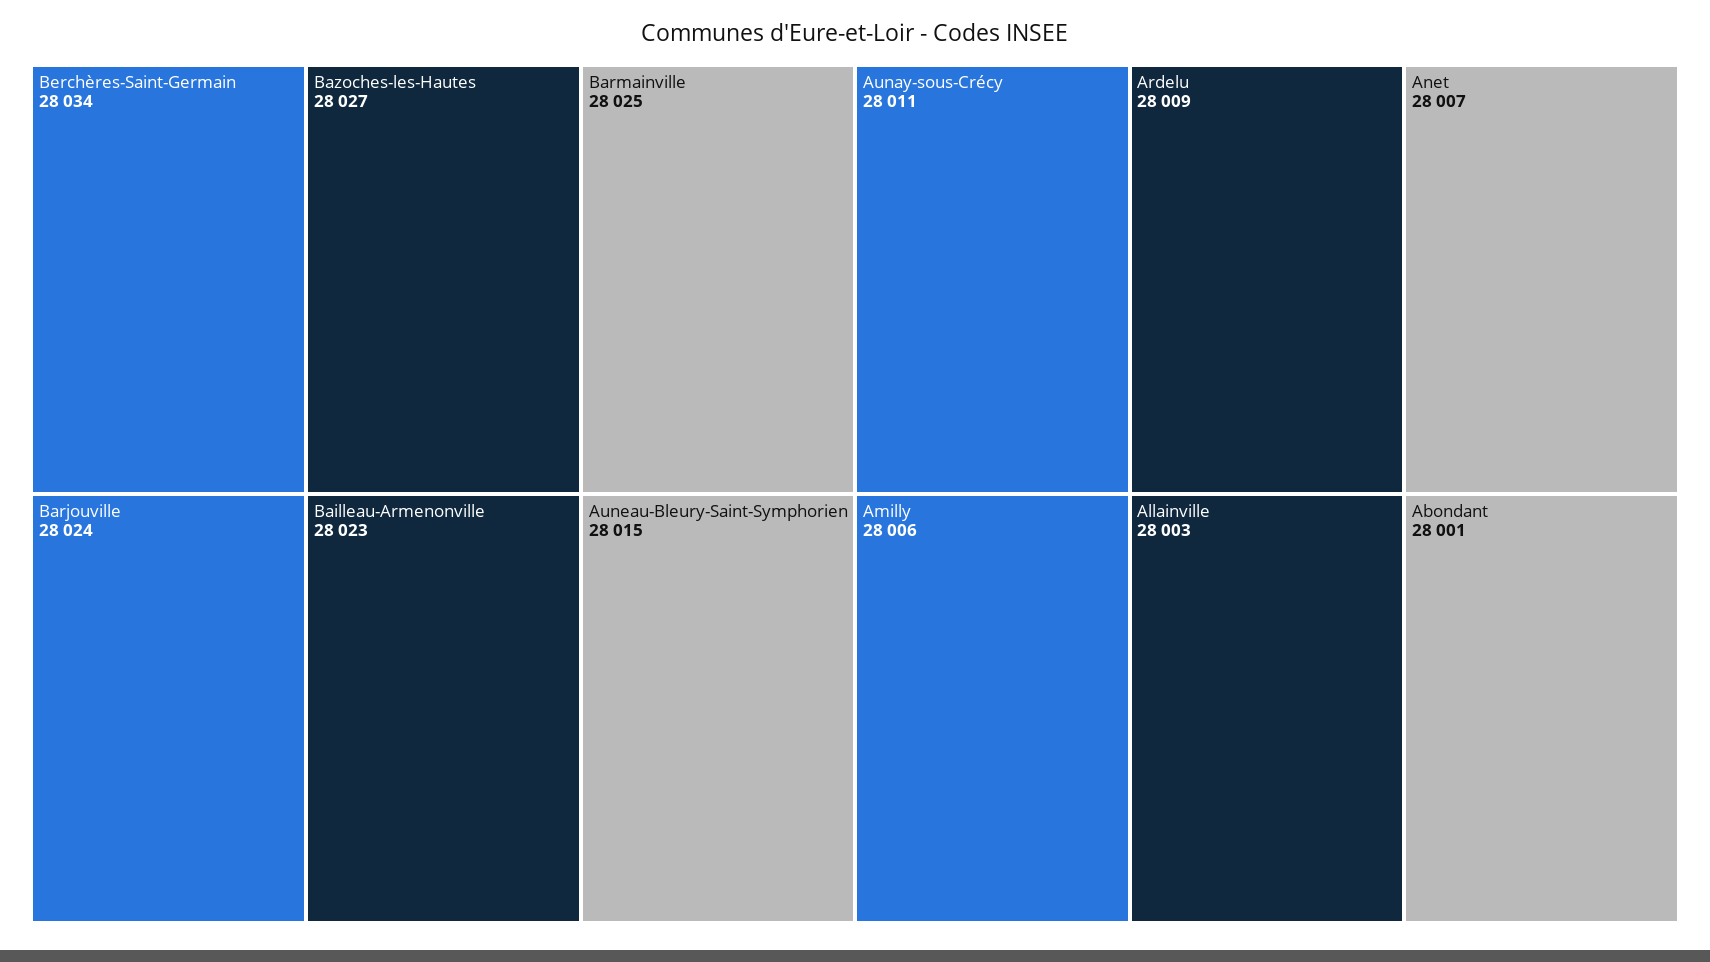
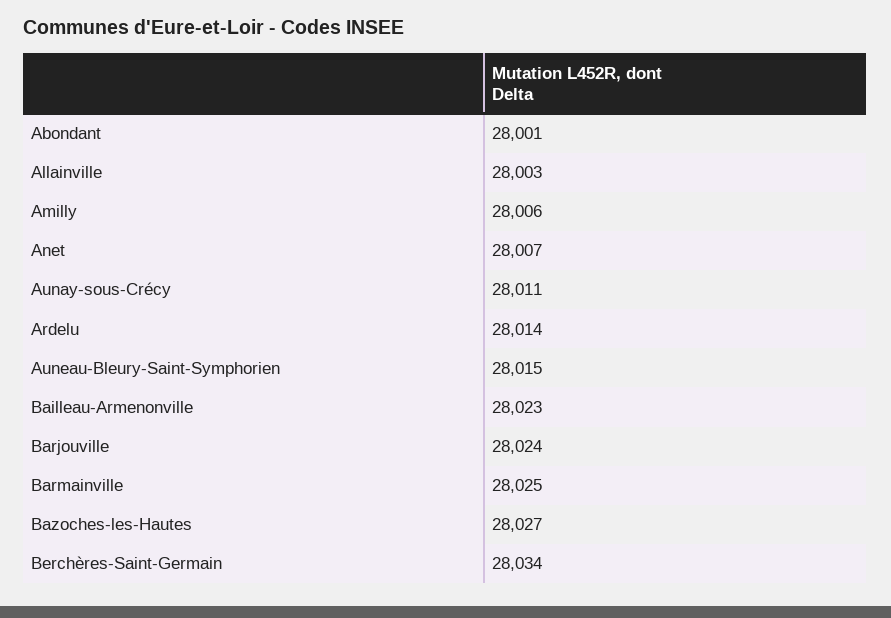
  {
    "Berchères-Saint-Germain": 28034,
    "Bazoches-les-Hautes": 28027,
    "Barmainville": 28025,
    "Barjouville": 28024,
    "Bailleau-Armenonville": 28023,
    "Auneau-Bleury-Saint-Symphorien": 28015,
    "Aunay-sous-Crécy": 28011,
-   "Ardelu": 28009,
+   "Ardelu": 28014,
    "Anet": 28007,
    "Amilly": 28006,
    "Allainville": 28003,
    "Abondant": 28001
  }

